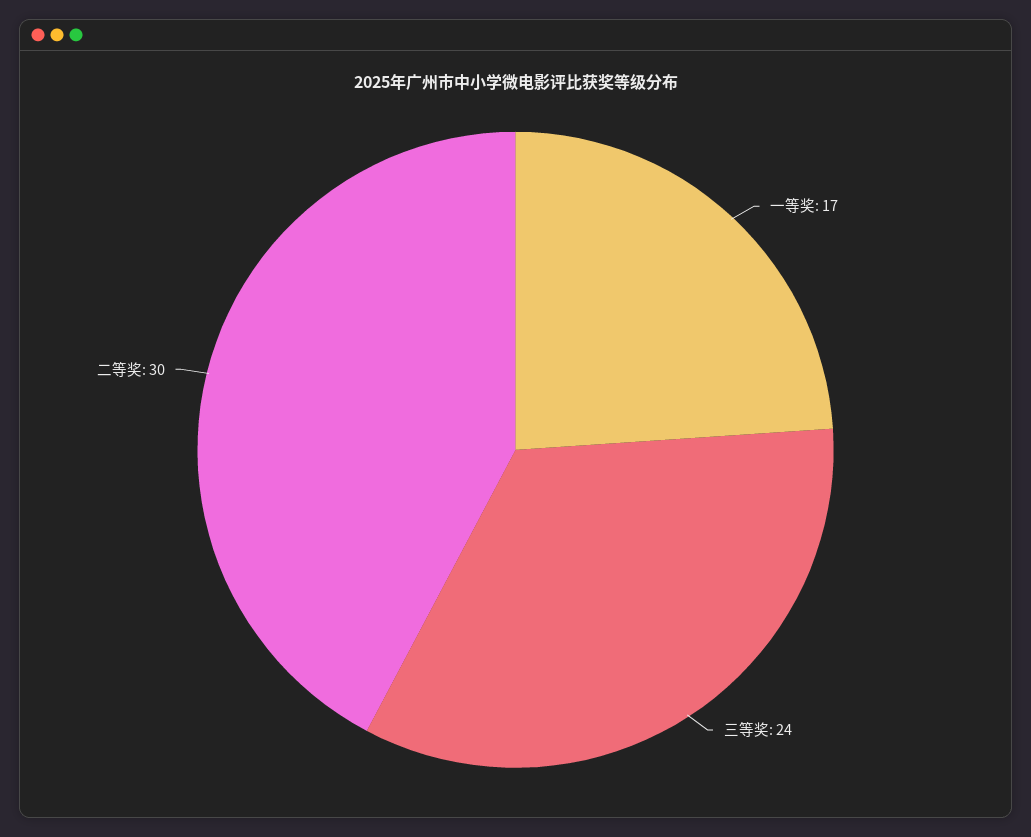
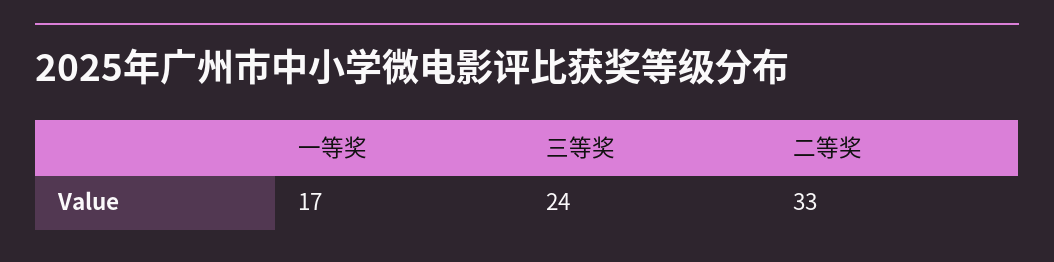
  {
    "一等奖": 17,
    "三等奖": 24,
-   "二等奖": 30
+   "二等奖": 33
  }

